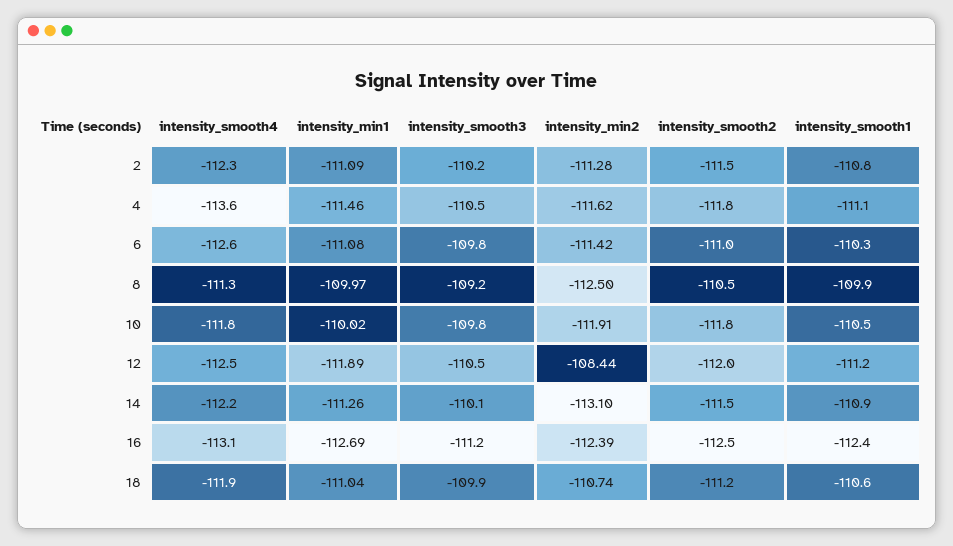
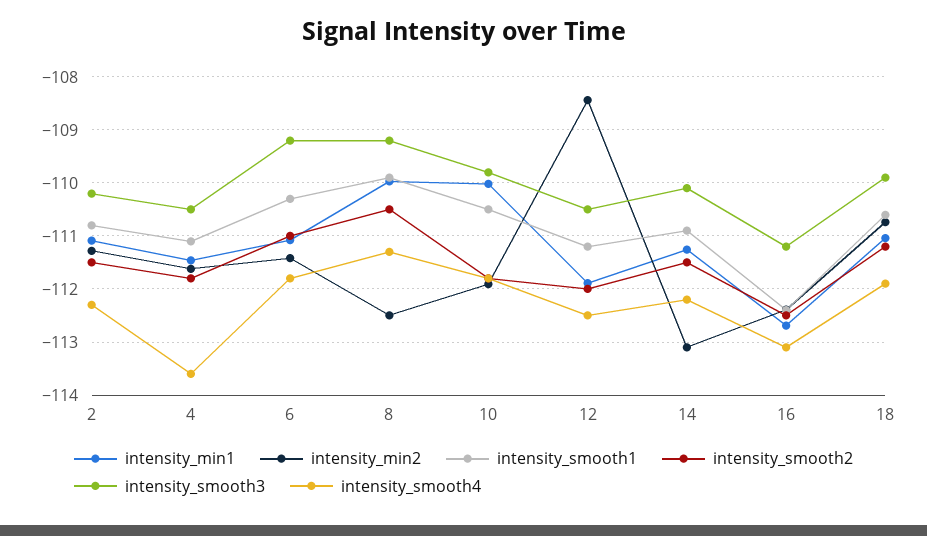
  {
    "intensity_smooth4": {
      "2": -112.3,
      "4": -113.6,
-     "6": -112.6,
+     "6": -111.8,
      "8": -111.3,
      "10": -111.8,
      "12": -112.5,
      "14": -112.2,
      "16": -113.1,
      "18": -111.9
    },
    "intensity_min1": {
      "2": -111.09,
      "4": -111.46,
      "6": -111.08,
      "8": -109.97,
      "10": -110.02,
      "12": -111.89,
      "14": -111.26,
      "16": -112.69,
      "18": -111.04
    },
    "intensity_smooth3": {
      "2": -110.2,
      "4": -110.5,
-     "6": -109.8,
+     "6": -109.2,
      "8": -109.2,
      "10": -109.8,
      "12": -110.5,
      "14": -110.1,
      "16": -111.2,
      "18": -109.9
    },
    "intensity_min2": {
      "2": -111.28,
      "4": -111.62,
      "6": -111.42,
      "8": -112.5,
      "10": -111.91,
      "12": -108.44,
      "14": -113.1,
      "16": -112.39,
      "18": -110.74
    },
    "intensity_smooth2": {
      "2": -111.5,
      "4": -111.8,
      "6": -111,
      "8": -110.5,
      "10": -111.8,
      "12": -112,
      "14": -111.5,
      "16": -112.5,
      "18": -111.2
    },
    "intensity_smooth1": {
      "2": -110.8,
      "4": -111.1,
      "6": -110.3,
      "8": -109.9,
      "10": -110.5,
      "12": -111.2,
      "14": -110.9,
      "16": -112.4,
      "18": -110.6
    }
  }

